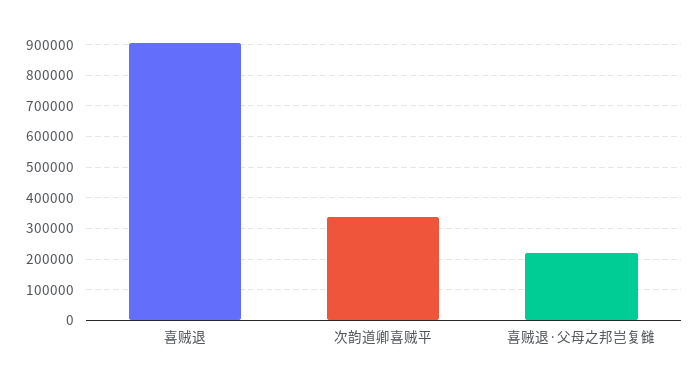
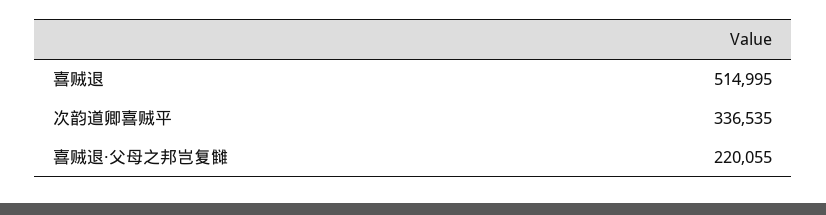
  {
-   "喜贼退": 900000,
+   "喜贼退": 514995,
    "次韵道卿喜贼平": 336535,
    "喜贼退·父母之邦岂复雠": 220055
  }

